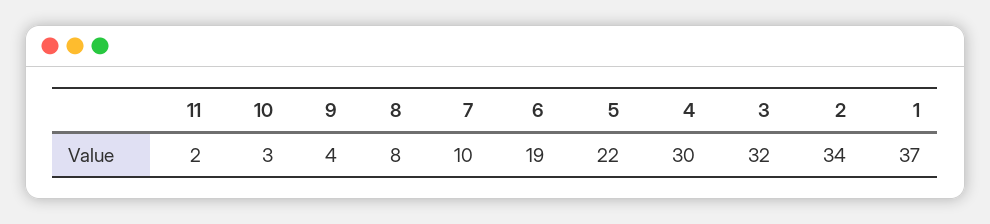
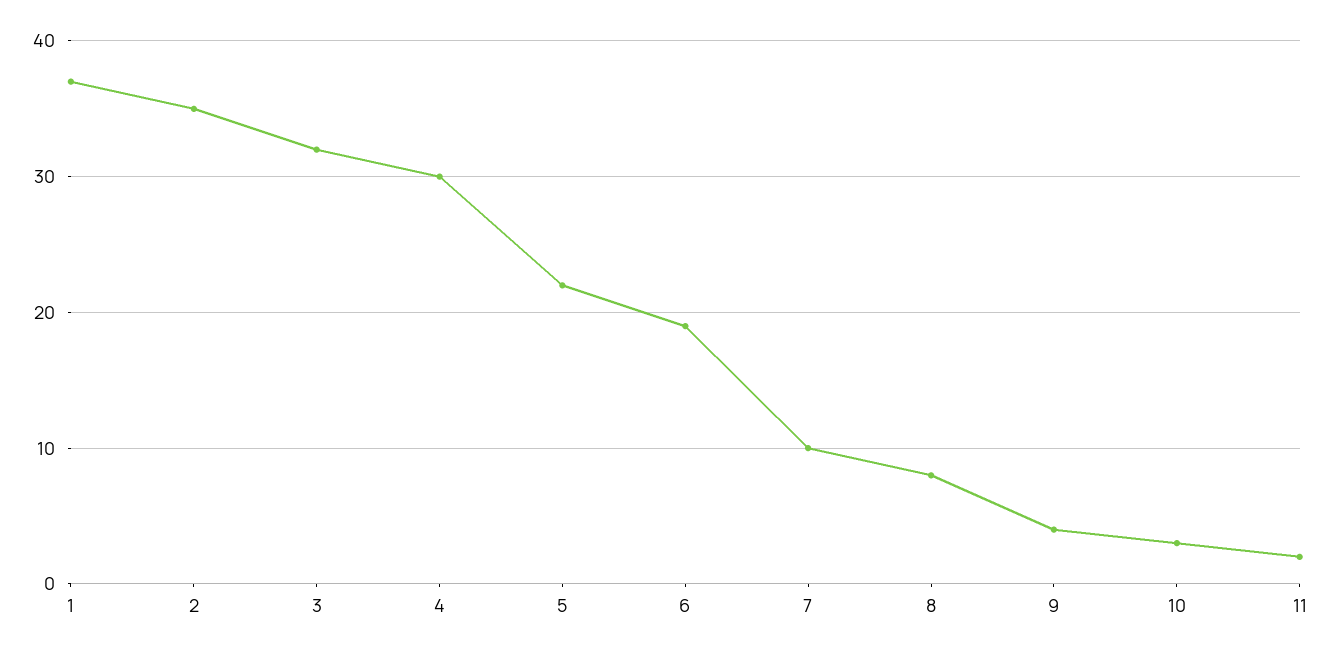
  {
    "11": 2,
    "10": 3,
    "9": 4,
    "8": 8,
    "7": 10,
    "6": 19,
    "5": 22,
    "4": 30,
    "3": 32,
-   "2": 34,
+   "2": 35,
    "1": 37
  }

